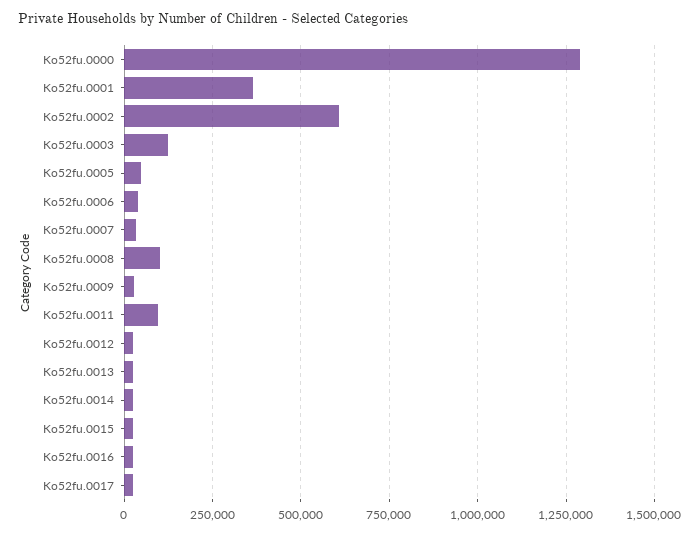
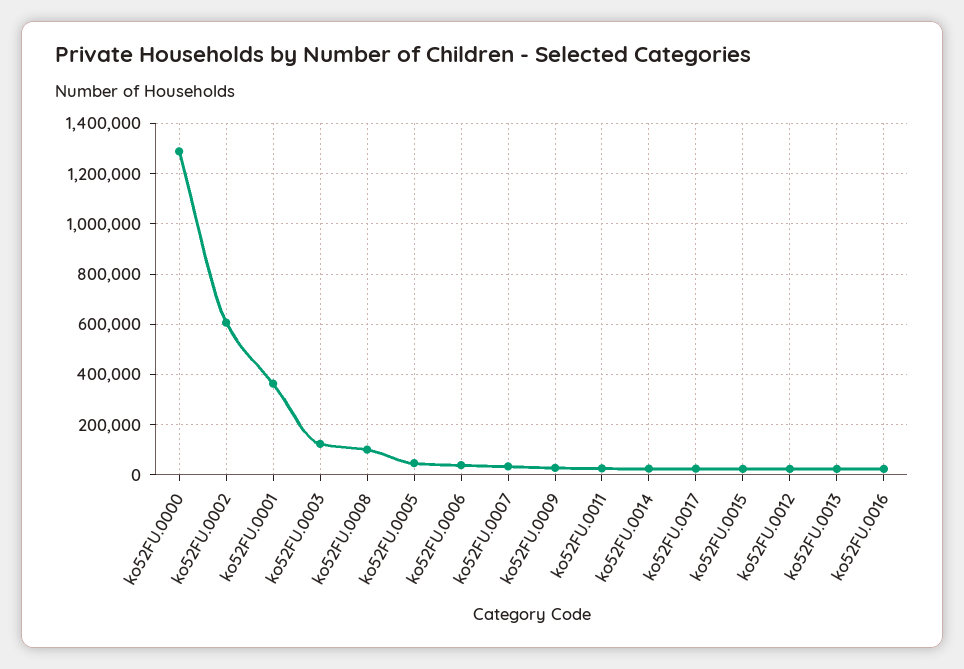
  {
    "Ko52fu.0000": 1300000,
    "Ko52fu.0001": 375000,
    "Ko52fu.0002": 600000,
    "Ko52fu.0003": 125000,
    "Ko52fu.0005": 50000,
    "Ko52fu.0006": 50000,
    "Ko52fu.0007": 25000,
    "Ko52fu.0008": 100000,
    "Ko52fu.0009": 25000,
-   "Ko52fu.0011": 100000,
+   "Ko52fu.0011": 25000,
    "Ko52fu.0012": 25000,
    "Ko52fu.0013": 25000,
    "Ko52fu.0014": 25000,
    "Ko52fu.0015": 25000,
    "Ko52fu.0016": 25000,
    "Ko52fu.0017": 25000
  }

